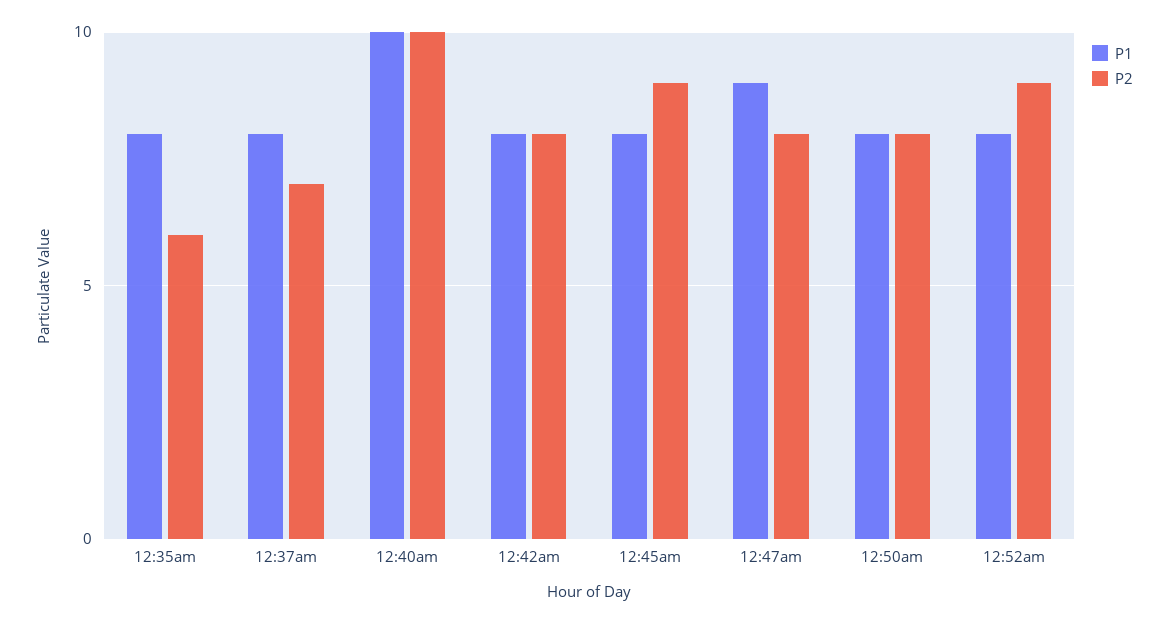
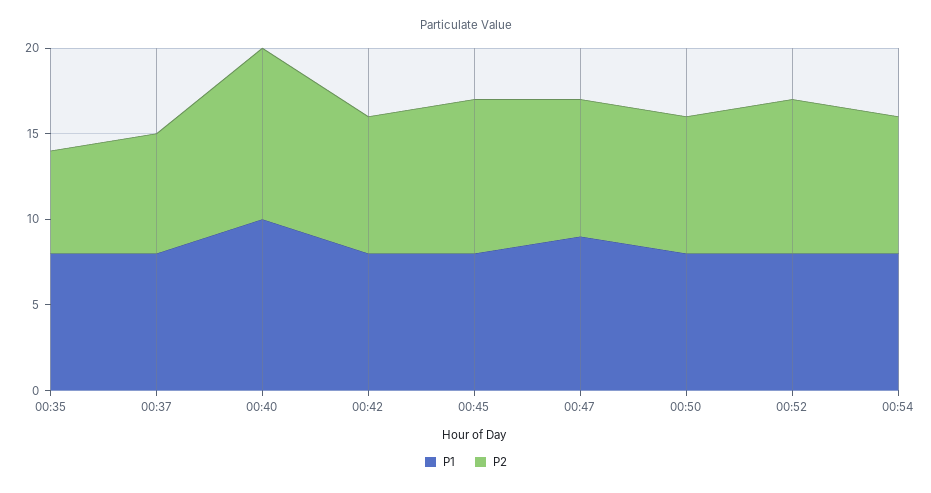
  {
    "P1": {
      "12:35am": 8,
      "12:37am": 8,
      "12:40am": 10,
      "12:42am": 8,
      "12:45am": 8,
      "12:47am": 9,
      "12:50am": 8,
-     "12:52am": 8
+     "12:52am": 8,
+     "00:54": 8
    },
    "P2": {
      "12:35am": 6,
      "12:37am": 7,
      "12:40am": 10,
      "12:42am": 8,
      "12:45am": 9,
      "12:47am": 8,
      "12:50am": 8,
-     "12:52am": 9
+     "12:52am": 9,
+     "00:54": 8
    }
  }

